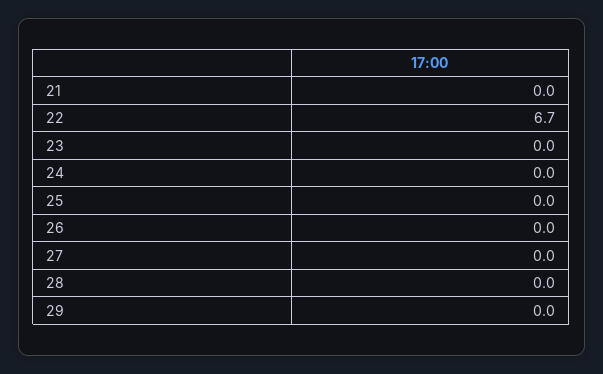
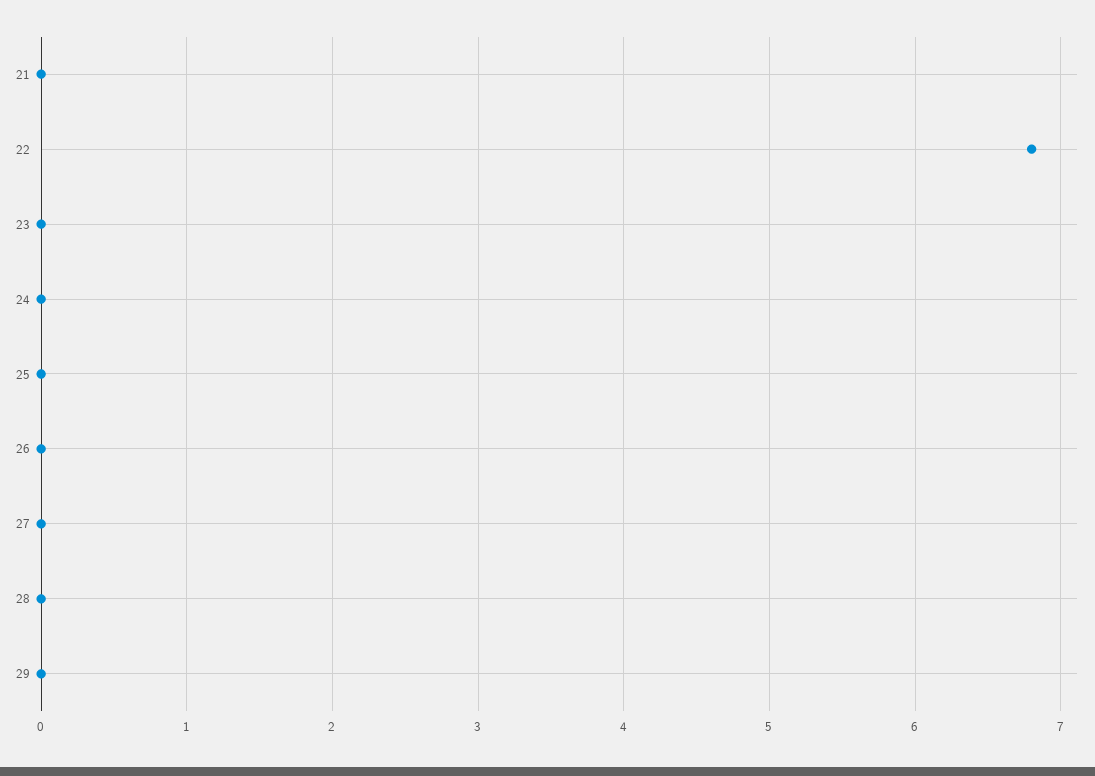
  {
    "21": 0,
-   "22": 6.7,
+   "22": 6.8,
    "23": 0,
    "24": 0,
    "25": 0,
    "26": 0,
    "27": 0,
    "28": 0,
    "29": 0
  }

